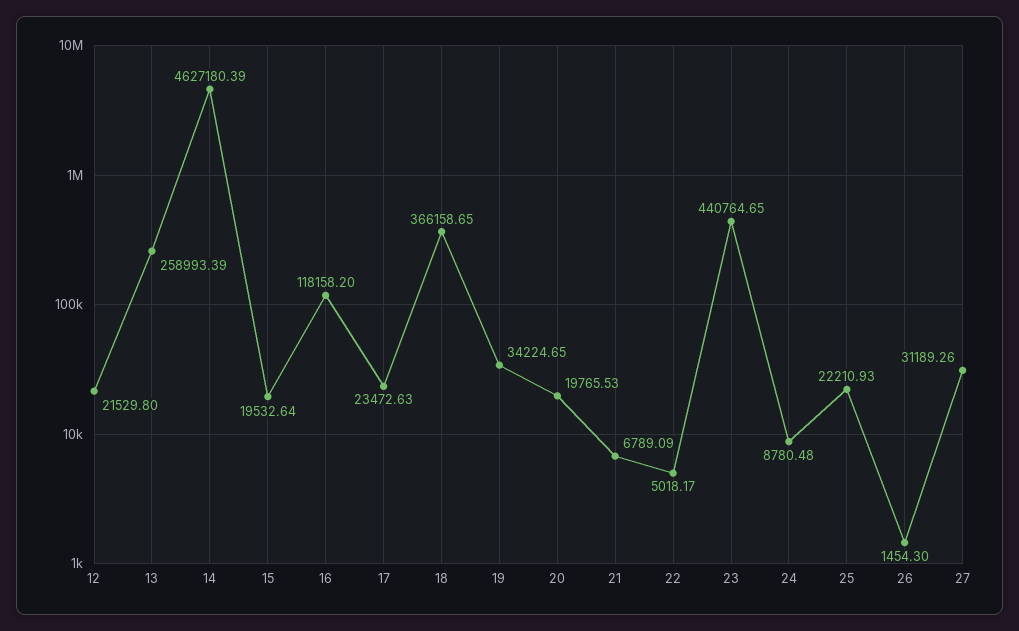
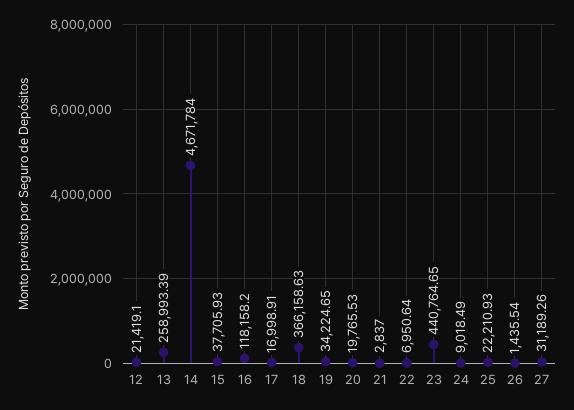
  {
-   "12": 21529.8,
+   "12": 21419.1,
    "13": 258993.39,
-   "14": 4627180.39,
+   "14": 4671784,
-   "15": 19532.64,
+   "15": 37705.93,
    "16": 118158.2,
-   "17": 23472.63,
+   "17": 16998.91,
-   "18": 366158.65,
+   "18": 366158.63,
    "19": 34224.65,
    "20": 19765.53,
-   "21": 6789.09,
+   "21": 2837,
-   "22": 5018.17,
+   "22": 6950.64,
    "23": 440764.65,
-   "24": 8780.48,
+   "24": 9018.49,
    "25": 22210.93,
-   "26": 1454.3,
+   "26": 1435.54,
    "27": 31189.26
  }

